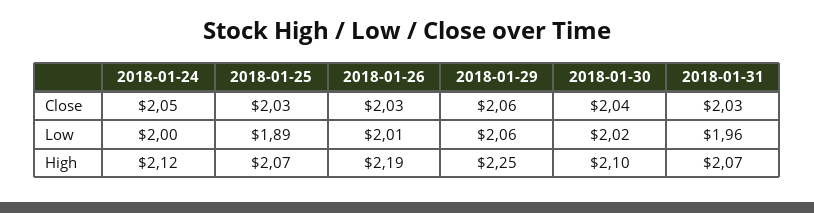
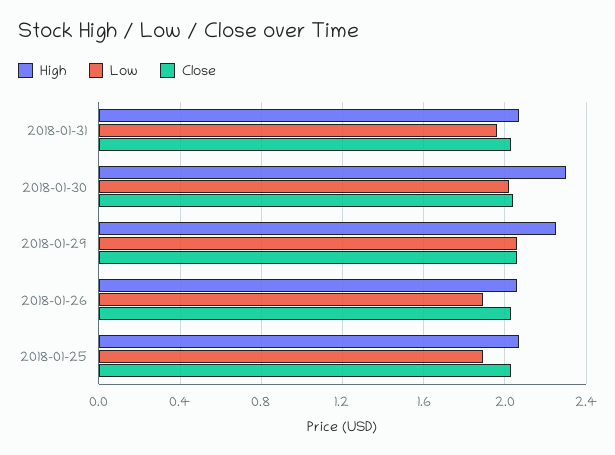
  {
    "Close": {
-     "2018-01-24": 2.05,
      "2018-01-25": 2.03,
      "2018-01-26": 2.03,
      "2018-01-29": 2.06,
      "2018-01-30": 2.04,
      "2018-01-31": 2.03
    },
    "Low": {
-     "2018-01-24": 2,
      "2018-01-25": 1.89,
-     "2018-01-26": 2.01,
+     "2018-01-26": 1.9,
      "2018-01-29": 2.06,
      "2018-01-30": 2.02,
      "2018-01-31": 1.96
    },
    "High": {
-     "2018-01-24": 2.12,
      "2018-01-25": 2.07,
-     "2018-01-26": 2.19,
+     "2018-01-26": 2.05,
      "2018-01-29": 2.25,
-     "2018-01-30": 2.1,
+     "2018-01-30": 2.3,
      "2018-01-31": 2.07
    }
  }

